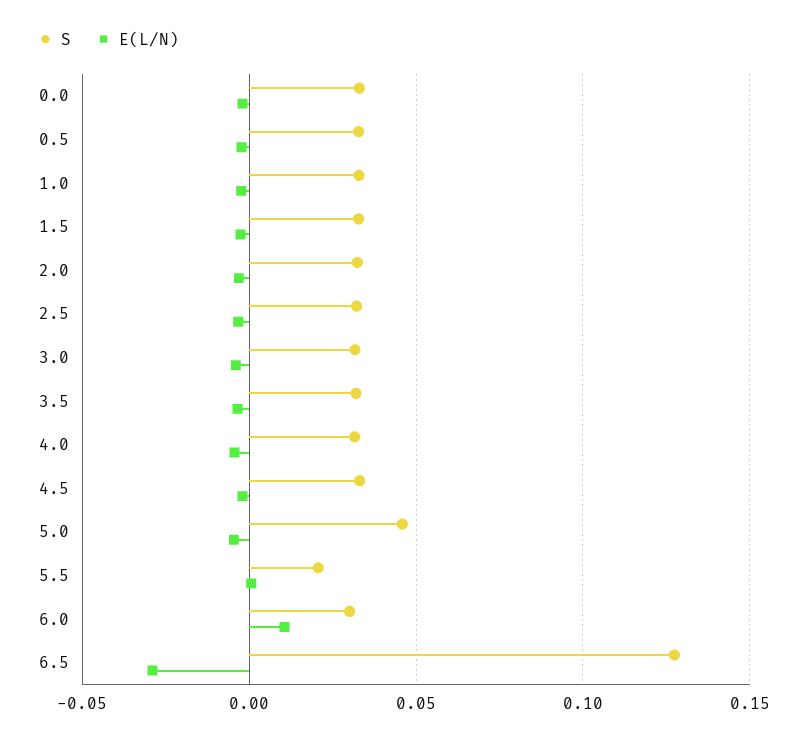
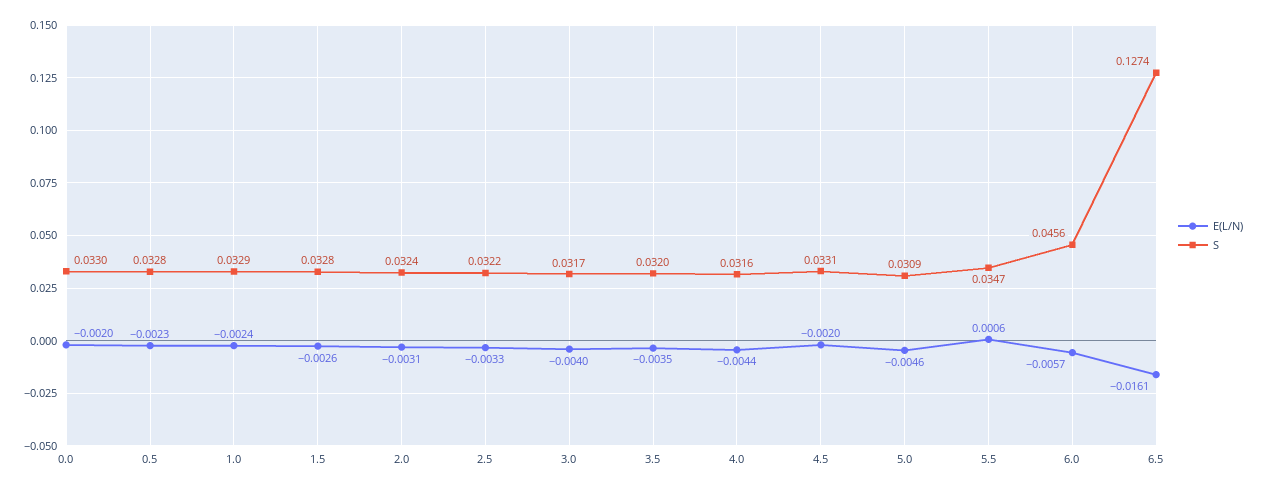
  {
    "S": {
      "0.0": 0.033,
      "0.5": 0.0328,
      "1.0": 0.0329,
      "1.5": 0.0328,
      "2.0": 0.0324,
      "2.5": 0.0322,
      "3.0": 0.0317,
      "3.5": 0.032,
      "4.0": 0.0316,
      "4.5": 0.0331,
-     "5.0": 0.045,
+     "5.0": 0.0309,
-     "5.5": 0.02,
+     "5.5": 0.0347,
-     "6.0": 0.03,
+     "6.0": 0.0456,
      "6.5": 0.1274
    },
    "E(L/N)": {
      "0.0": -0.002,
      "0.5": -0.0023,
      "1.0": -0.0024,
      "1.5": -0.0026,
      "2.0": -0.0031,
      "2.5": -0.0033,
      "3.0": -0.004,
      "3.5": -0.0035,
      "4.0": -0.0044,
      "4.5": -0.002,
      "5.0": -0.0046,
      "5.5": 0.0006,
-     "6.0": 0.01,
+     "6.0": -0.0057,
-     "6.5": -0.03
+     "6.5": -0.0161
    }
  }

